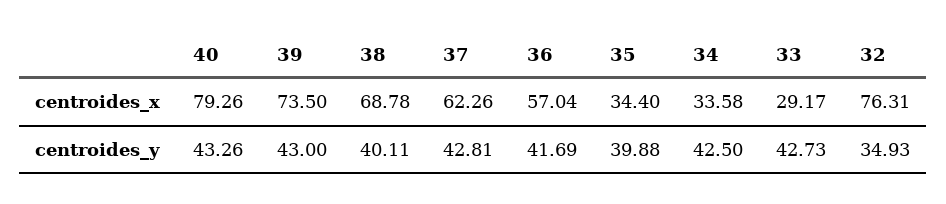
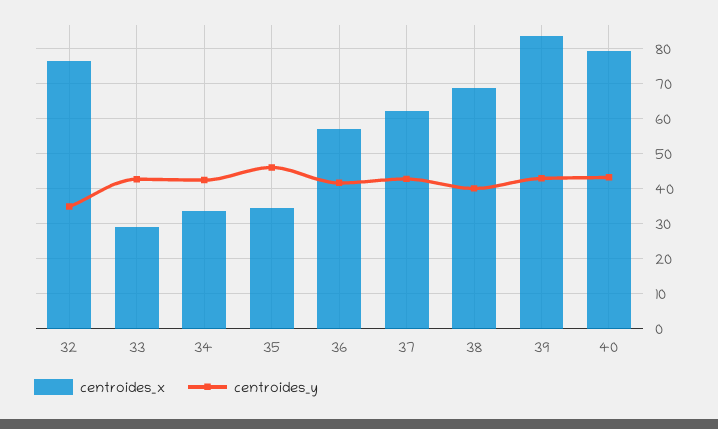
  {
    "centroides_x": {
      "40": 79.26,
-     "39": 73.5,
+     "39": 84,
      "38": 68.78,
      "37": 62.26,
      "36": 57.04,
      "35": 34.4,
      "34": 33.58,
      "33": 29.17,
      "32": 76.31
    },
    "centroides_y": {
      "40": 43.26,
      "39": 43,
      "38": 40.11,
      "37": 42.81,
      "36": 41.69,
-     "35": 39.88,
+     "35": 46,
      "34": 42.5,
      "33": 42.73,
      "32": 34.93
    }
  }

